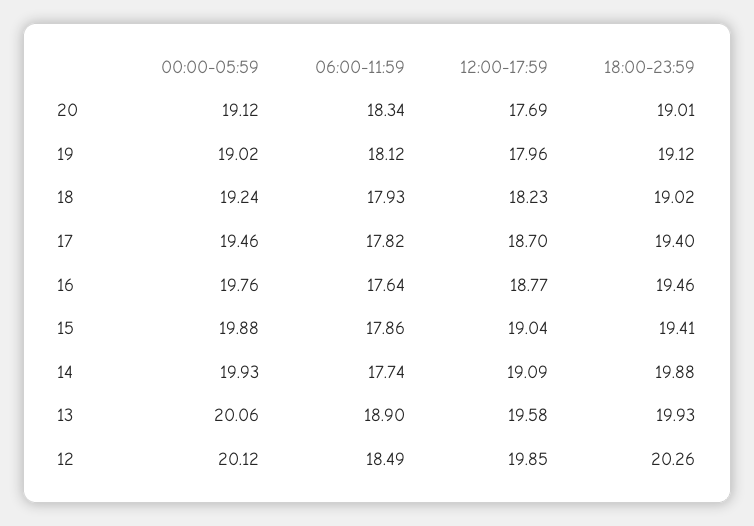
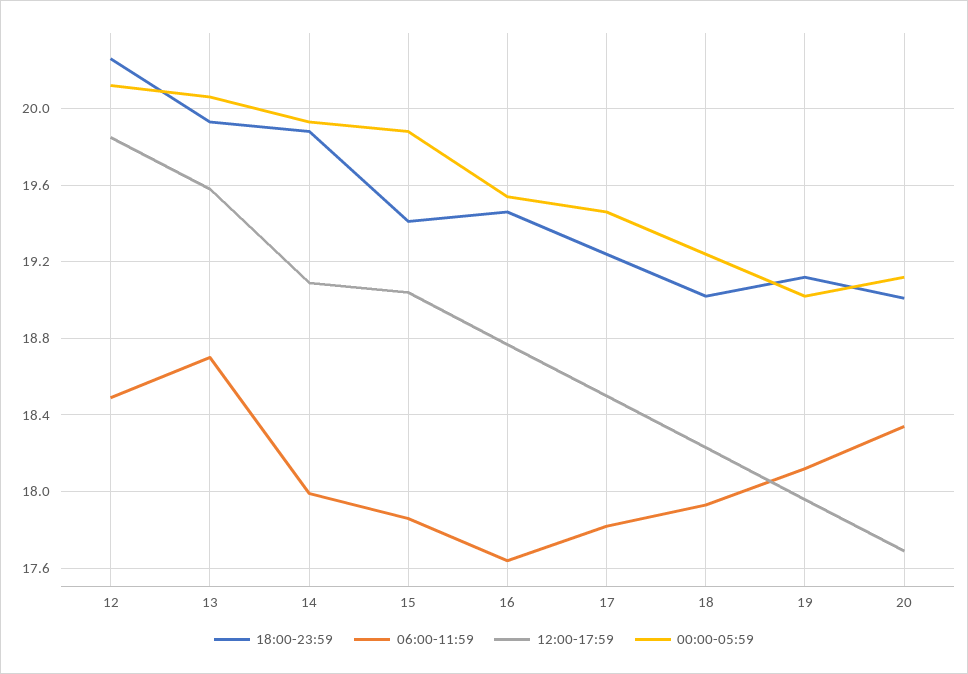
  {
    "00:00-05:59": {
      "20": 19.12,
      "19": 19.02,
      "18": 19.24,
      "17": 19.46,
-     "16": 19.76,
+     "16": 19.55,
      "15": 19.88,
      "14": 19.93,
      "13": 20.06,
      "12": 20.12
    },
    "06:00-11:59": {
      "20": 18.34,
      "19": 18.12,
      "18": 17.93,
      "17": 17.82,
      "16": 17.64,
      "15": 17.86,
-     "14": 17.74,
+     "14": 18,
-     "13": 18.9,
+     "13": 18.7,
      "12": 18.49
    },
    "12:00-17:59": {
      "20": 17.69,
      "19": 17.96,
      "18": 18.23,
-     "17": 18.7,
+     "17": 18.5,
      "16": 18.77,
      "15": 19.04,
      "14": 19.09,
      "13": 19.58,
      "12": 19.85
    },
    "18:00-23:59": {
      "20": 19.01,
      "19": 19.12,
      "18": 19.02,
-     "17": 19.4,
+     "17": 19.25,
      "16": 19.46,
      "15": 19.41,
      "14": 19.88,
      "13": 19.93,
      "12": 20.26
    }
  }

